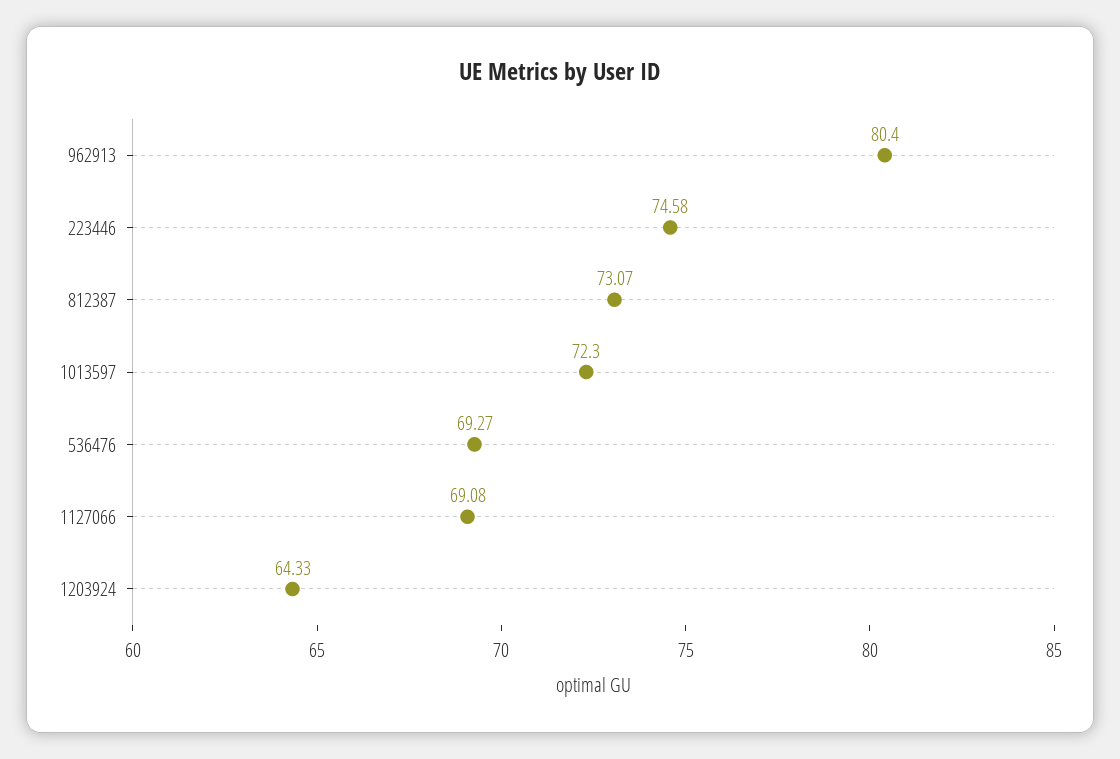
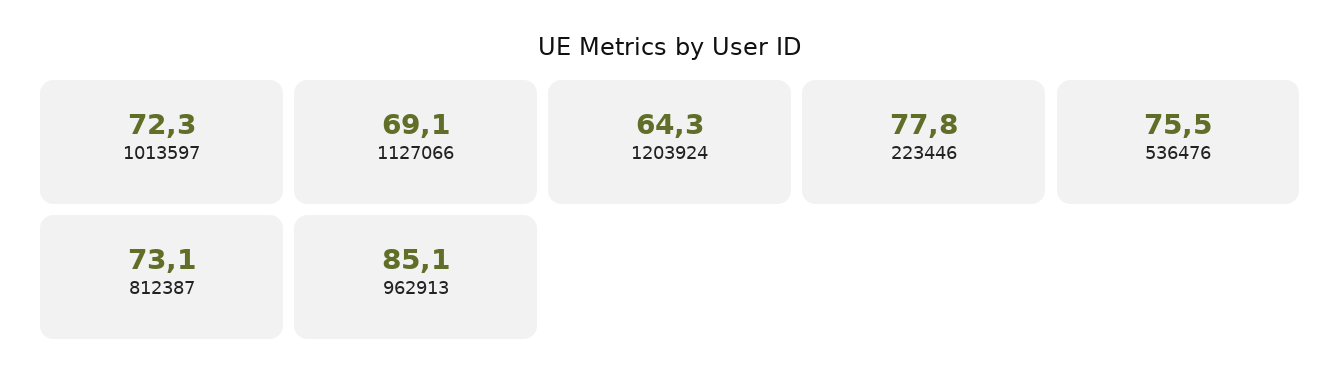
  {
-   "962913": 80.4,
+   "962913": 85.1,
-   "223446": 74.58,
+   "223446": 77.8,
    "812387": 73.07,
    "1013597": 72.3,
-   "536476": 69.27,
+   "536476": 75.5,
    "1127066": 69.08,
    "1203924": 64.33
  }

